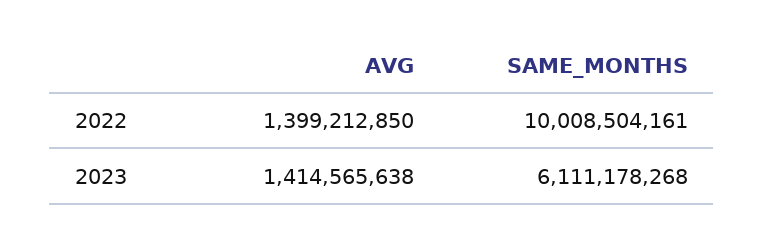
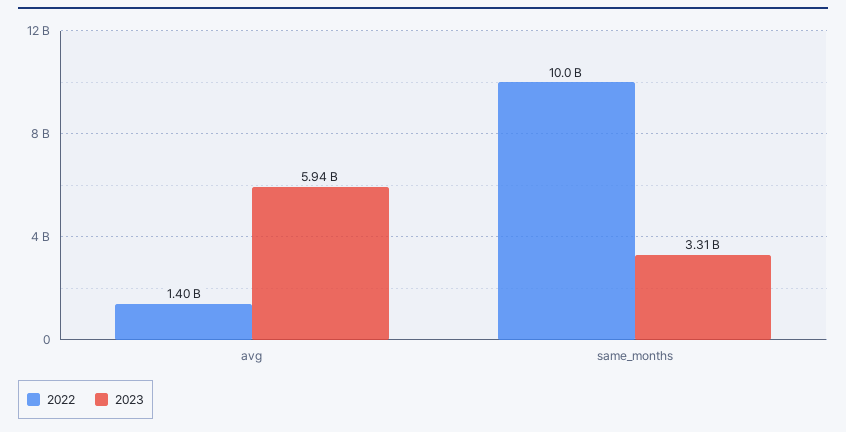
  {
    "2022": {
      "AVG": 1399212850,
      "SAME_MONTHS": 10008504161
    },
    "2023": {
-     "AVG": 1414565638,
+     "AVG": 5940000000,
-     "SAME_MONTHS": 6111178268
+     "SAME_MONTHS": 3310000000
    }
  }

